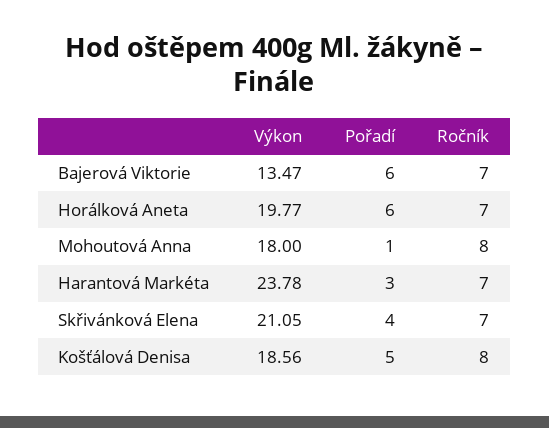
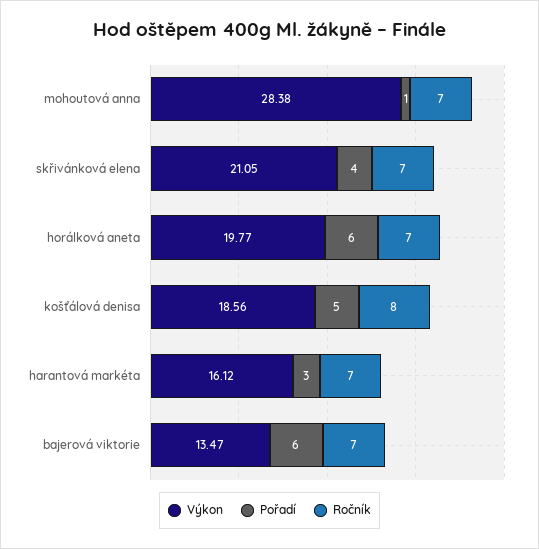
  {
    "Výkon": {
      "Bajerová Viktorie": 13.47,
      "Horálková Aneta": 19.77,
-     "Mohoutová Anna": 18,
+     "Mohoutová Anna": 28.38,
-     "Harantová Markéta": 23.78,
+     "Harantová Markéta": 16.12,
      "Skřivánková Elena": 21.05,
      "Košťálová Denisa": 18.56
    },
    "Pořadí": {
      "Bajerová Viktorie": 6,
      "Horálková Aneta": 6,
      "Mohoutová Anna": 1,
      "Harantová Markéta": 3,
      "Skřivánková Elena": 4,
      "Košťálová Denisa": 5
    },
    "Ročník": {
      "Bajerová Viktorie": 7,
      "Horálková Aneta": 7,
-     "Mohoutová Anna": 8,
+     "Mohoutová Anna": 7,
      "Harantová Markéta": 7,
      "Skřivánková Elena": 7,
      "Košťálová Denisa": 8
    }
  }

